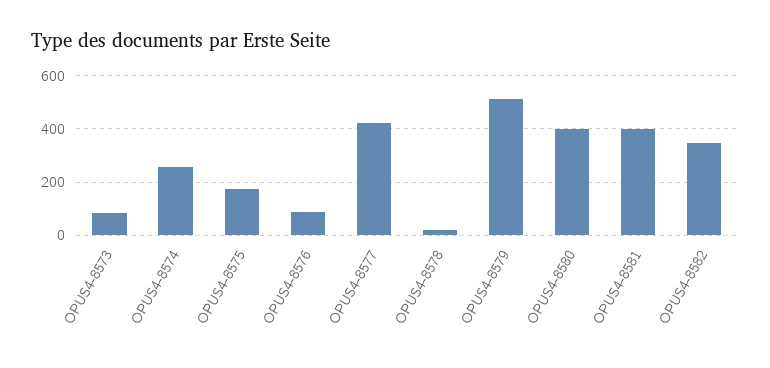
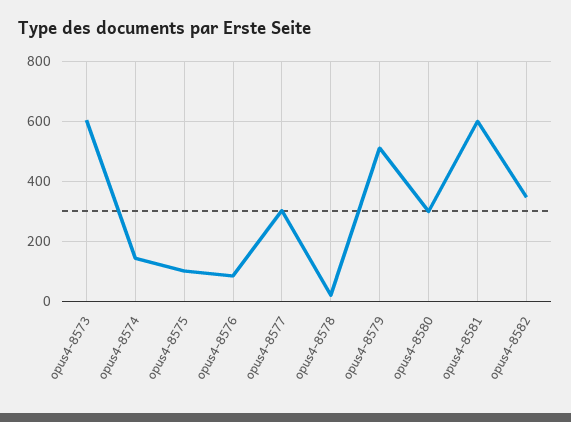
  {
-   "OPUS4-8573": 75,
+   "OPUS4-8573": 600,
-   "OPUS4-8574": 250,
+   "OPUS4-8574": 140,
-   "OPUS4-8575": 175,
+   "OPUS4-8575": 100,
    "OPUS4-8576": 80,
-   "OPUS4-8577": 425,
+   "OPUS4-8577": 300,
    "OPUS4-8578": 20,
    "OPUS4-8579": 520,
-   "OPUS4-8580": 400,
+   "OPUS4-8580": 300,
-   "OPUS4-8581": 400,
+   "OPUS4-8581": 600,
    "OPUS4-8582": 340
  }

